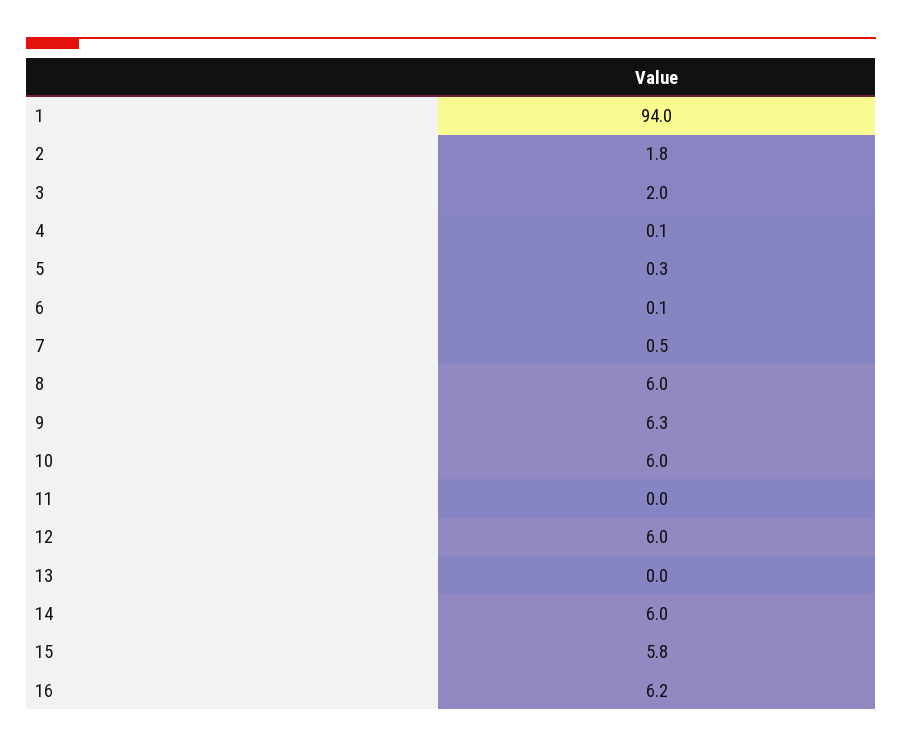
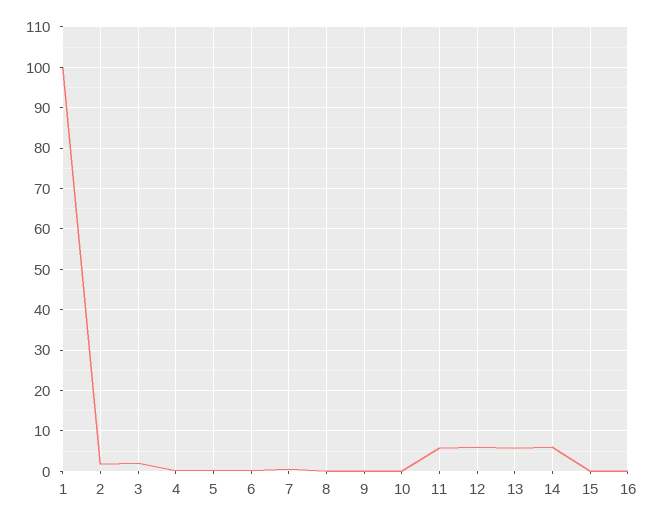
  {
-   "1": 94,
+   "1": 100,
    "2": 1.8,
    "3": 2,
    "4": 0.1,
    "5": 0.3,
    "6": 0.1,
    "7": 0.5,
-   "8": 6,
+   "8": 0,
-   "9": 6.3,
+   "9": 0,
-   "10": 6,
+   "10": 0,
-   "11": 0,
+   "11": 6,
    "12": 6,
-   "13": 0,
+   "13": 6,
    "14": 6,
-   "15": 5.8,
+   "15": 0,
-   "16": 6.2
+   "16": 0
  }

